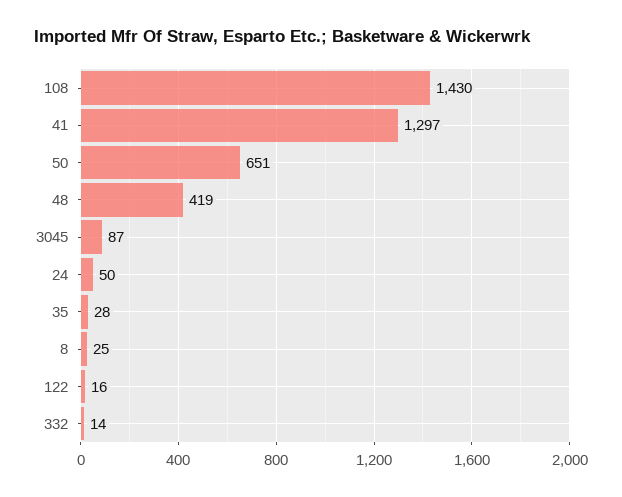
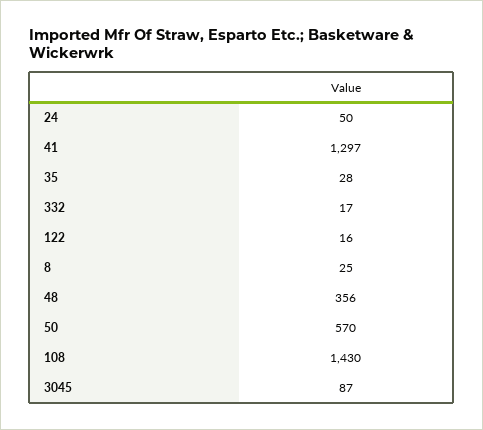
  {
    "108": 1430,
    "41": 1297,
-   "50": 651,
+   "50": 570,
-   "48": 419,
+   "48": 356,
    "3045": 87,
    "24": 50,
    "35": 28,
    "8": 25,
    "122": 16,
-   "332": 14
+   "332": 17
  }

